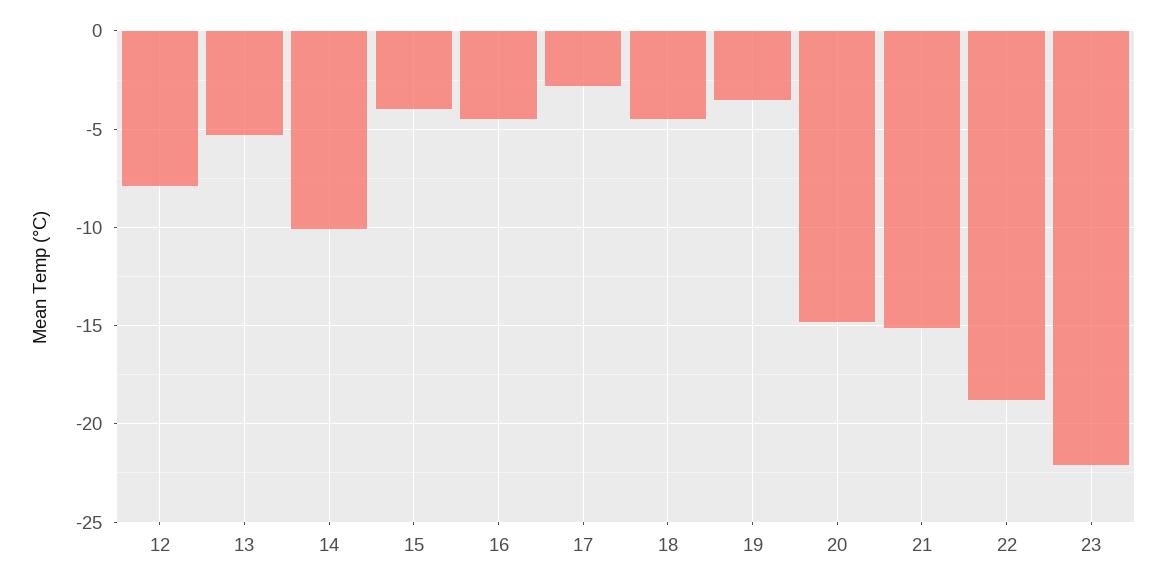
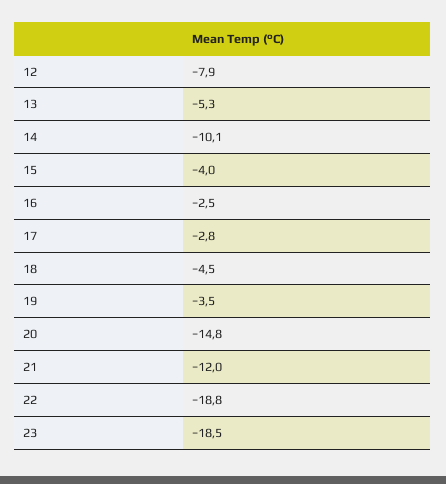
  {
    "12": -7.9,
    "13": -5.3,
    "14": -10.1,
    "15": -4,
-   "16": -4.5,
+   "16": -2.5,
    "17": -2.8,
    "18": -4.5,
    "19": -3.5,
    "20": -14.8,
-   "21": -15,
+   "21": -12,
    "22": -18.8,
-   "23": -22
+   "23": -18.5
  }

